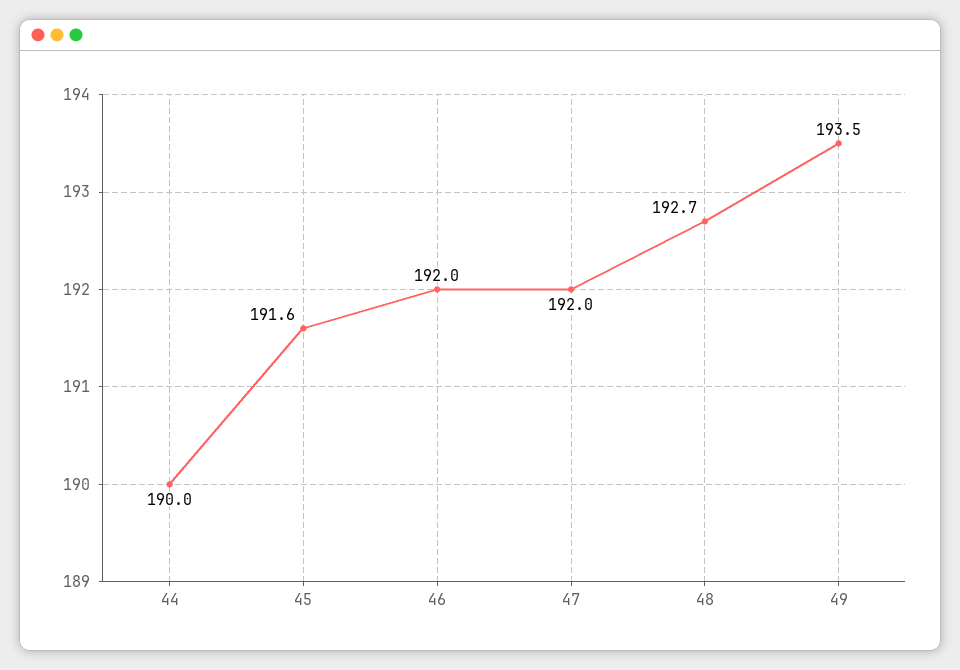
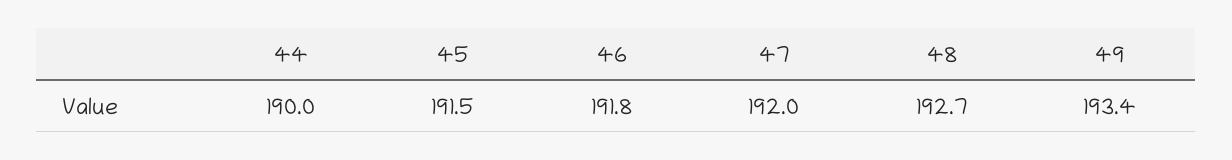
  {
    "44": 190,
-   "45": 191.6,
+   "45": 191.5,
-   "46": 192,
+   "46": 191.8,
    "47": 192,
    "48": 192.7,
-   "49": 193.5
+   "49": 193.4
  }

